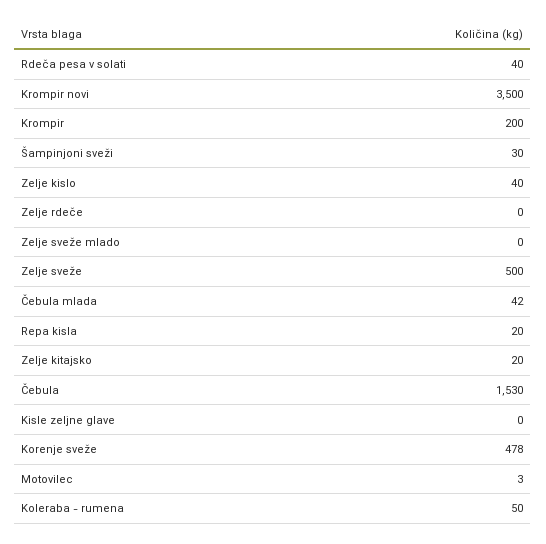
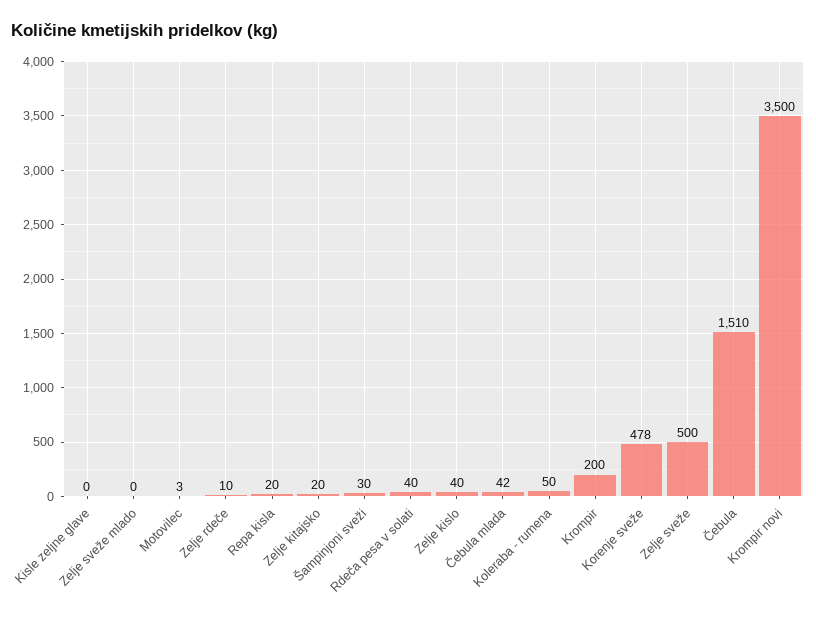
  {
    "Rdeča pesa v solati": 40,
    "Krompir novi": 3500,
    "Krompir": 200,
    "Šampinjoni sveži": 30,
    "Zelje kislo": 40,
-   "Zelje rdeče": 0,
+   "Zelje rdeče": 10,
    "Zelje sveže mlado": 0,
    "Zelje sveže": 500,
    "Čebula mlada": 42,
    "Repa kisla": 20,
    "Zelje kitajsko": 20,
-   "Čebula": 1530,
+   "Čebula": 1510,
    "Kisle zeljne glave": 0,
    "Korenje sveže": 478,
    "Motovilec": 3,
    "Koleraba - rumena": 50
  }

